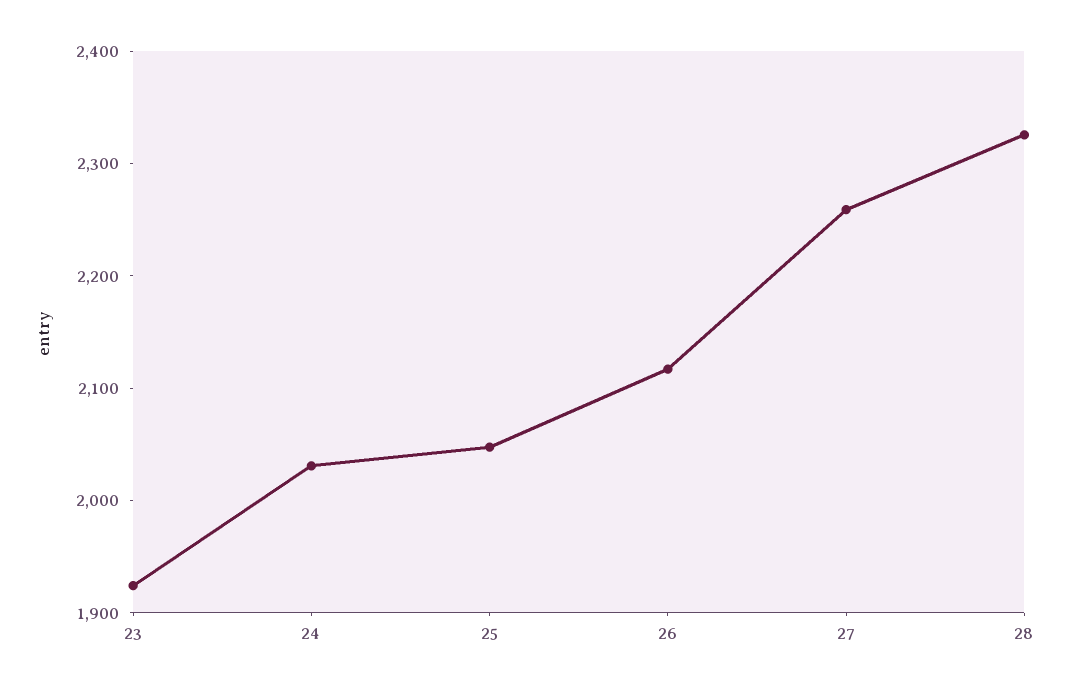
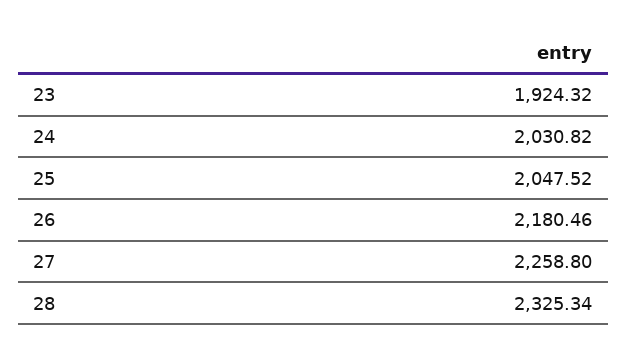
  {
    "23": 1924.32,
    "24": 2030.82,
    "25": 2047.52,
-   "26": 2120,
+   "26": 2180.46,
    "27": 2258.8,
    "28": 2325.34
  }

